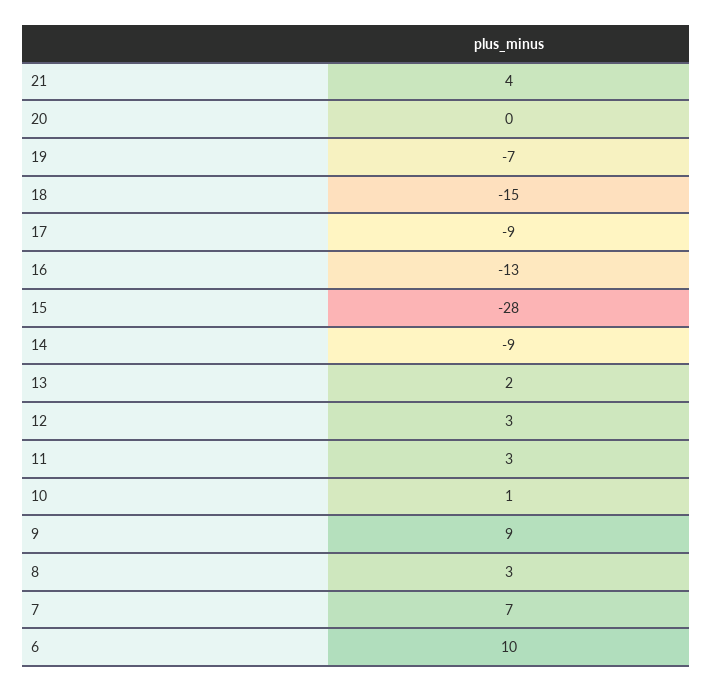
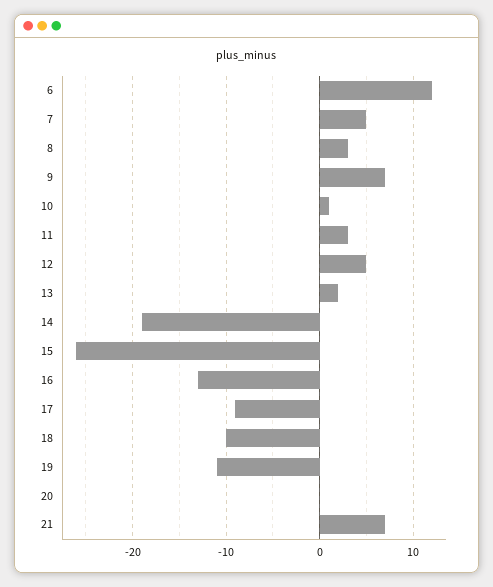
  {
-   "21": 4,
+   "21": 7,
    "20": 0,
-   "19": -7,
+   "19": -11,
-   "18": -15,
+   "18": -10,
    "17": -9,
    "16": -13,
-   "15": -28,
+   "15": -26,
-   "14": -9,
+   "14": -19,
    "13": 2,
-   "12": 3,
+   "12": 5,
    "11": 3,
    "10": 1,
-   "9": 9,
+   "9": 7,
    "8": 3,
-   "7": 7,
+   "7": 5,
-   "6": 10
+   "6": 12
  }

